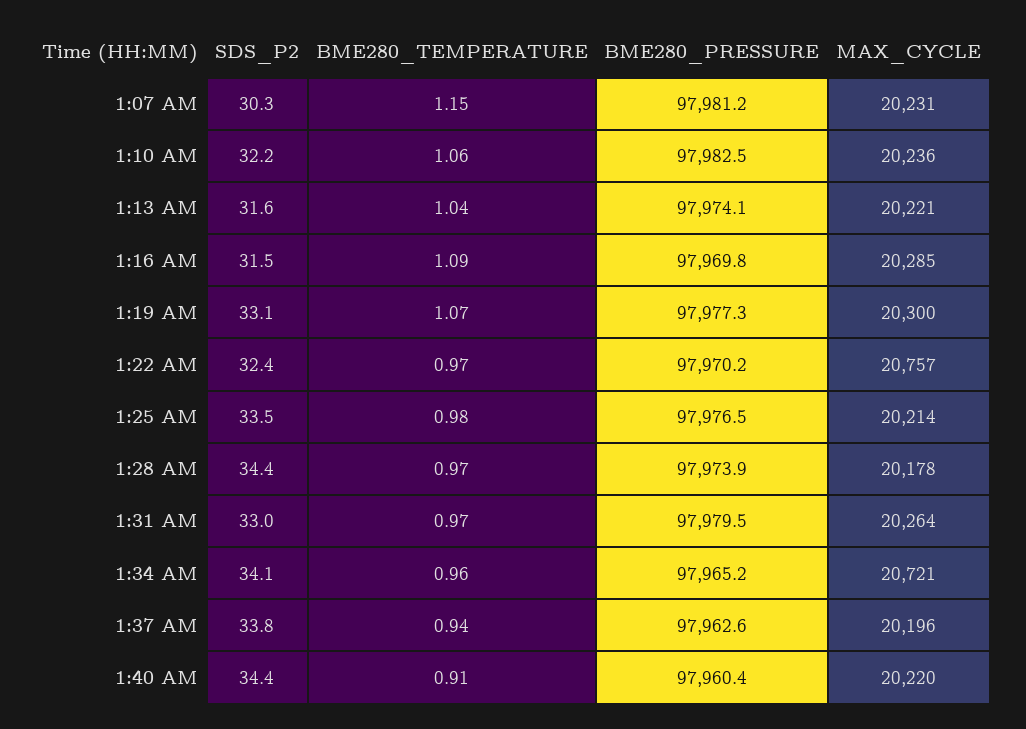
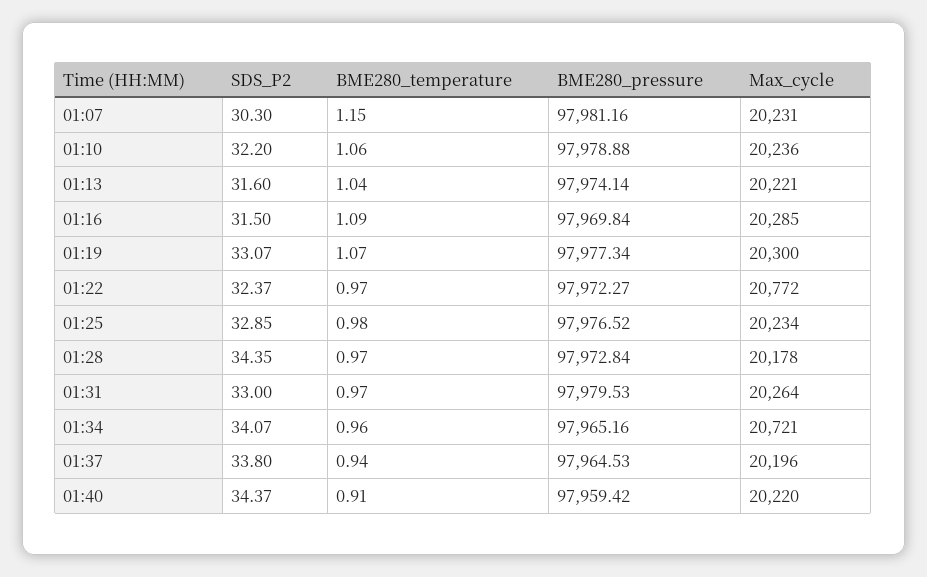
  {
    "SDS_P2": {
      "1:07 AM": 30.3,
      "1:10 AM": 32.2,
      "1:13 AM": 31.6,
      "1:16 AM": 31.5,
      "1:19 AM": 33.07,
      "1:22 AM": 32.37,
-     "1:25 AM": 33.5,
+     "1:25 AM": 32.85,
      "1:28 AM": 34.35,
      "1:31 AM": 33,
      "1:34 AM": 34.07,
      "1:37 AM": 33.8,
      "1:40 AM": 34.37
    },
    "BME280_TEMPERATURE": {
      "1:07 AM": 1.15,
      "1:10 AM": 1.06,
      "1:13 AM": 1.04,
      "1:16 AM": 1.09,
      "1:19 AM": 1.07,
      "1:22 AM": 0.97,
      "1:25 AM": 0.98,
      "1:28 AM": 0.97,
      "1:31 AM": 0.97,
      "1:34 AM": 0.96,
      "1:37 AM": 0.94,
      "1:40 AM": 0.91
    },
    "BME280_PRESSURE": {
      "1:07 AM": 97981.16,
-     "1:10 AM": 97982.5,
+     "1:10 AM": 97978.88,
      "1:13 AM": 97974.14,
      "1:16 AM": 97969.84,
      "1:19 AM": 97977.34,
-     "1:22 AM": 97970.2,
+     "1:22 AM": 97972.27,
      "1:25 AM": 97976.52,
-     "1:28 AM": 97973.9,
+     "1:28 AM": 97972.84,
      "1:31 AM": 97979.53,
      "1:34 AM": 97965.16,
-     "1:37 AM": 97962.6,
+     "1:37 AM": 97964.53,
-     "1:40 AM": 97960.4
+     "1:40 AM": 97959.42
    },
    "MAX_CYCLE": {
      "1:07 AM": 20231,
      "1:10 AM": 20236,
      "1:13 AM": 20221,
      "1:16 AM": 20285,
      "1:19 AM": 20300,
-     "1:22 AM": 20757,
+     "1:22 AM": 20772,
-     "1:25 AM": 20214,
+     "1:25 AM": 20234,
      "1:28 AM": 20178,
      "1:31 AM": 20264,
      "1:34 AM": 20721,
      "1:37 AM": 20196,
      "1:40 AM": 20220
    }
  }

